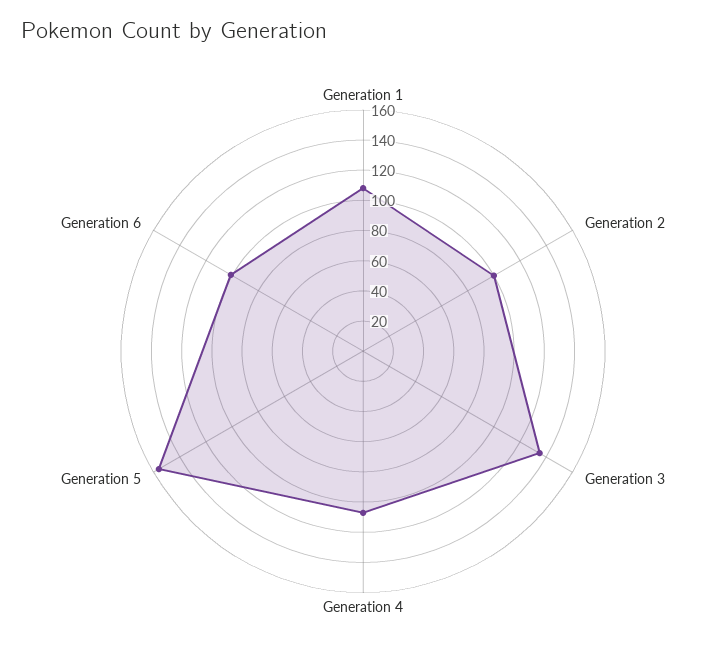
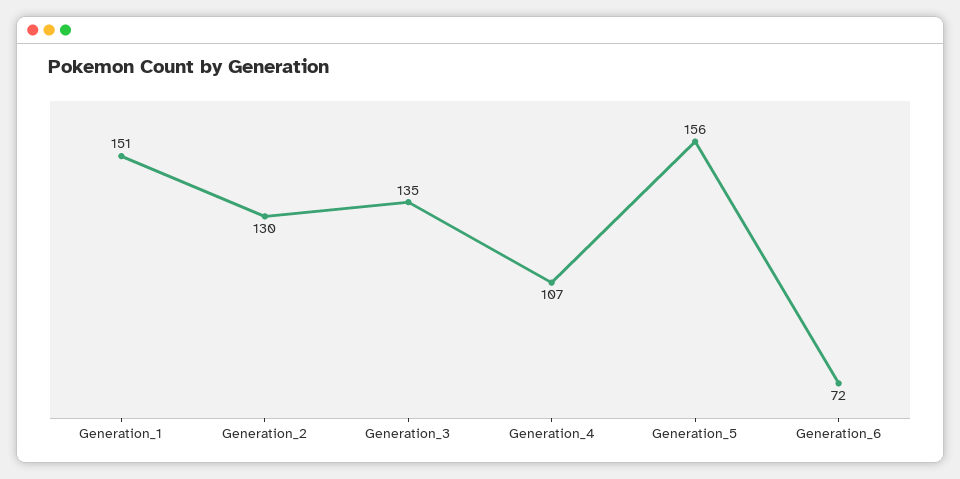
  {
-   "Generation 1": 110,
+   "Generation 1": 151,
-   "Generation 2": 100,
+   "Generation 2": 130,
    "Generation 3": 135,
    "Generation 4": 107,
    "Generation 5": 156,
-   "Generation 6": 100
+   "Generation 6": 72
  }

